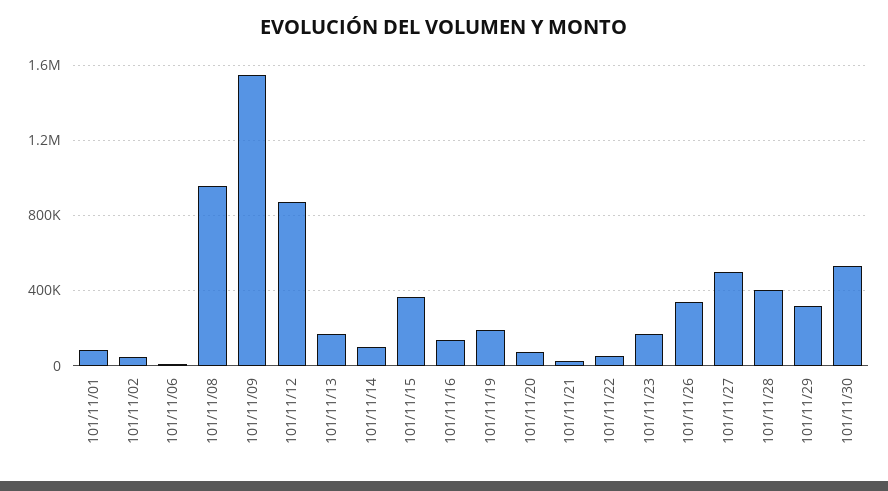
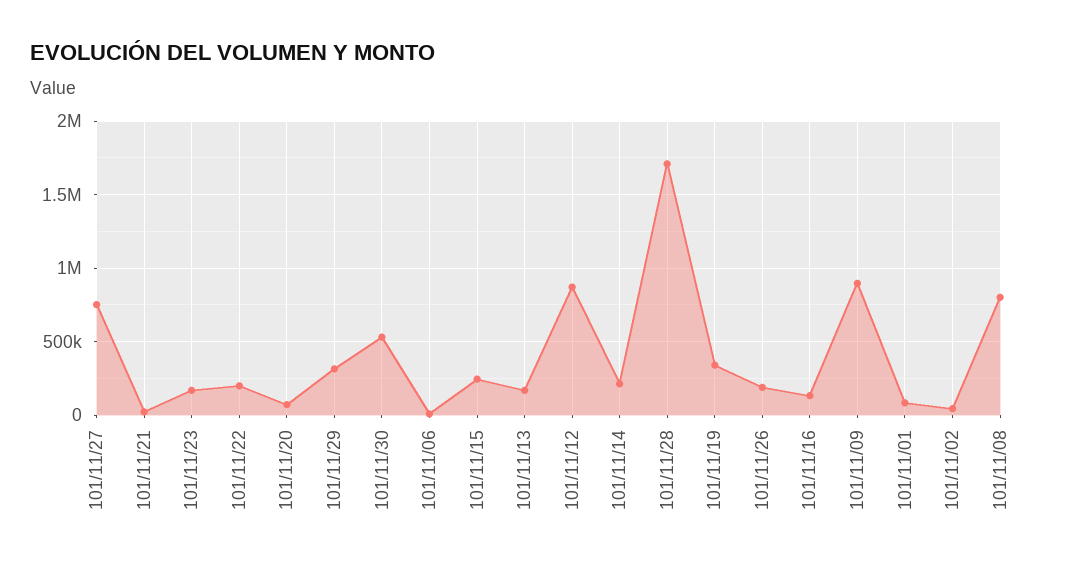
  {
    "101/11/01": 100000,
    "101/11/02": 50000,
    "101/11/06": 0,
-   "101/11/08": 950000,
+   "101/11/08": 800000,
-   "101/11/09": 1550000,
+   "101/11/09": 900000,
    "101/11/12": 850000,
    "101/11/13": 150000,
-   "101/11/14": 100000,
+   "101/11/14": 200000,
-   "101/11/15": 350000,
+   "101/11/15": 250000,
    "101/11/16": 150000,
-   "101/11/19": 200000,
+   "101/11/19": 350000,
    "101/11/20": 50000,
    "101/11/21": 0,
-   "101/11/22": 50000,
+   "101/11/22": 200000,
    "101/11/23": 150000,
-   "101/11/26": 350000,
+   "101/11/26": 200000,
-   "101/11/27": 500000,
+   "101/11/27": 750000,
-   "101/11/28": 400000,
+   "101/11/28": 1700000,
    "101/11/29": 300000,
    "101/11/30": 550000
  }

